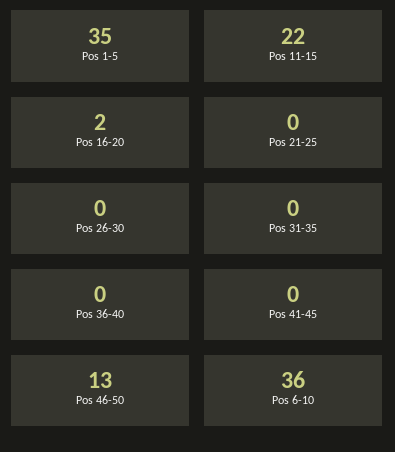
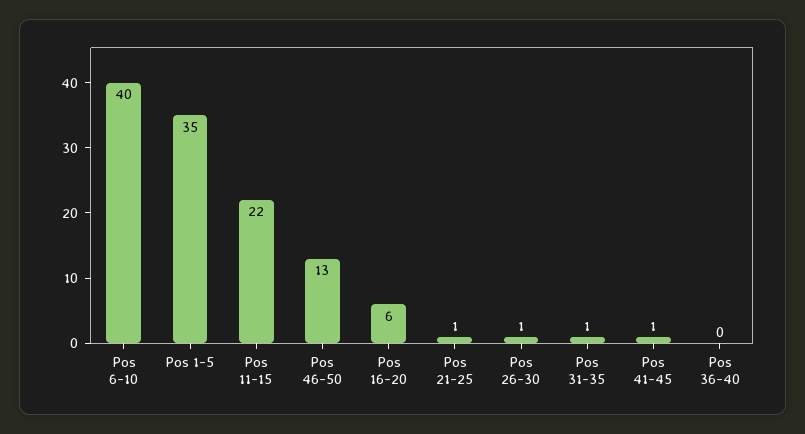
  {
    "Pos 1-5": 35,
    "Pos 11-15": 22,
-   "Pos 16-20": 2,
+   "Pos 16-20": 6,
-   "Pos 21-25": 0,
+   "Pos 21-25": 1,
-   "Pos 26-30": 0,
+   "Pos 26-30": 1,
-   "Pos 31-35": 0,
+   "Pos 31-35": 1,
    "Pos 36-40": 0,
-   "Pos 41-45": 0,
+   "Pos 41-45": 1,
    "Pos 46-50": 13,
-   "Pos 6-10": 36
+   "Pos 6-10": 40
  }

